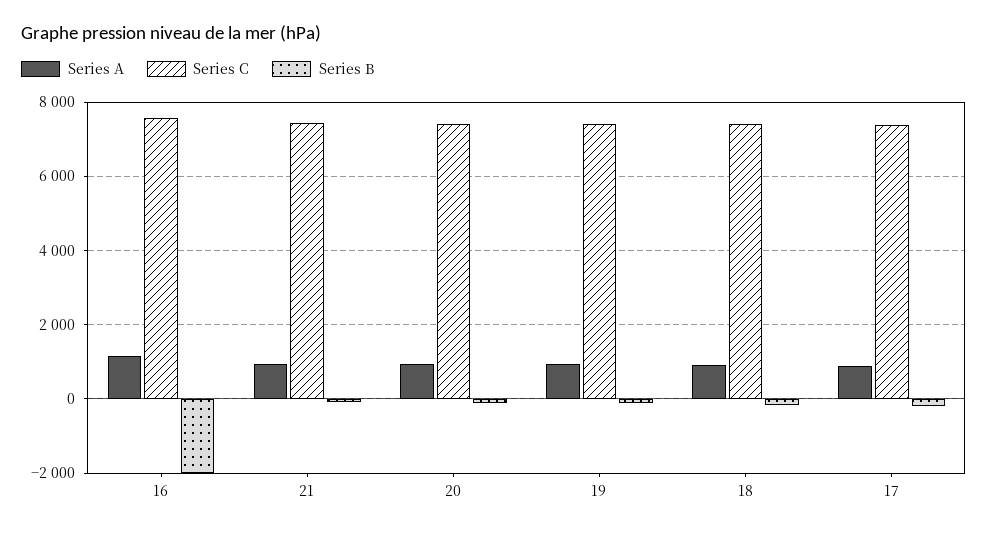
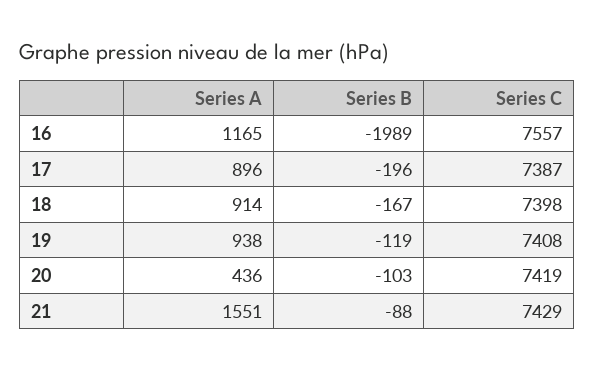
  {
    "Series A": {
      "16": 1165,
-     "21": 1000,
+     "21": 1551,
-     "20": 1000,
+     "20": 436,
      "19": 938,
      "18": 914,
      "17": 896
    },
    "Series C": {
      "16": 7557,
      "21": 7429,
      "20": 7419,
      "19": 7408,
      "18": 7398,
      "17": 7387
    },
    "Series B": {
      "16": -1989,
      "21": -88,
      "20": -103,
      "19": -119,
      "18": -167,
      "17": -196
    }
  }

